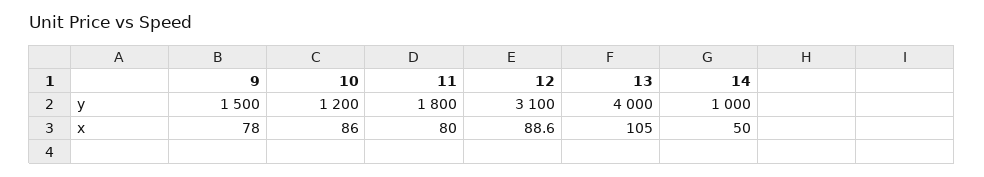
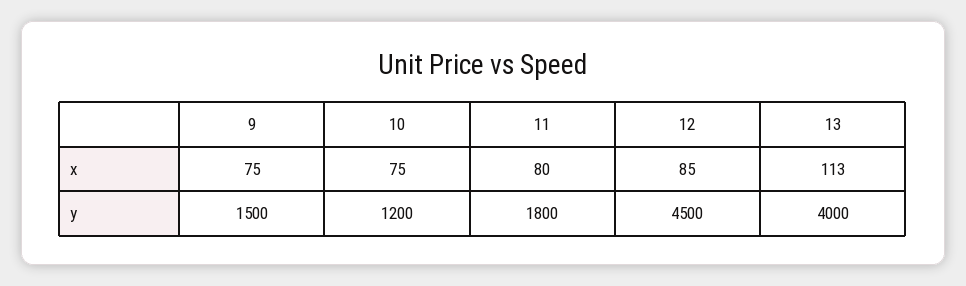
  {
    "9": {
      "y": 1500,
-     "x": 78
+     "x": 75
    },
    "10": {
      "y": 1200,
-     "x": 86
+     "x": 75
    },
    "11": {
      "y": 1800,
      "x": 80
    },
    "12": {
-     "y": 3100,
+     "y": 4500,
-     "x": 88.6
+     "x": 85
    },
    "13": {
      "y": 4000,
-     "x": 105
+     "x": 113
-   },
+   }
-   "14": {
-     "y": 1000,
-     "x": 50
-   }
  }

